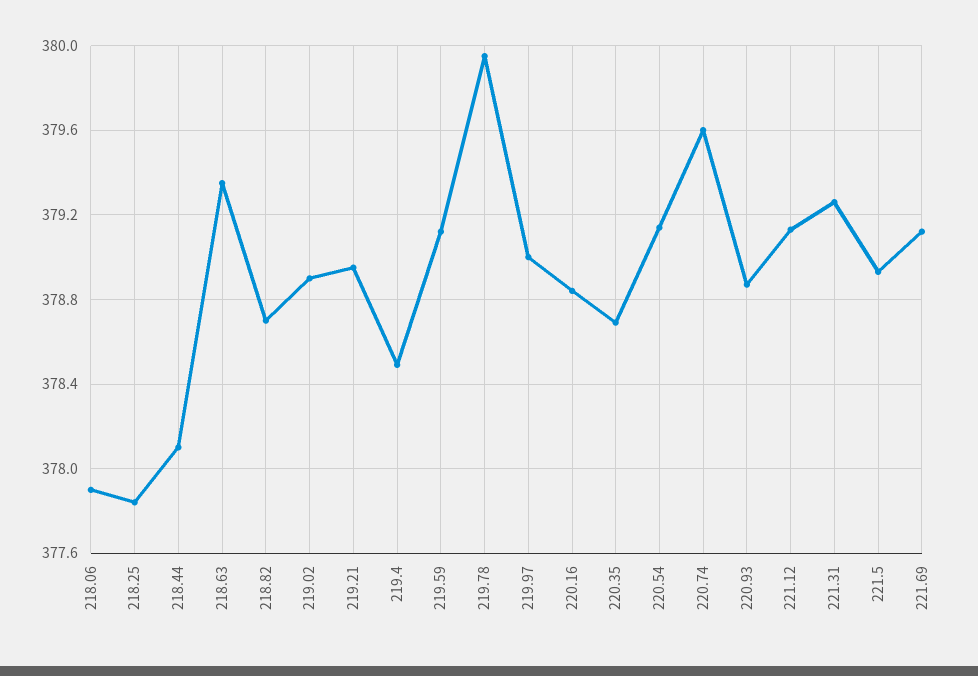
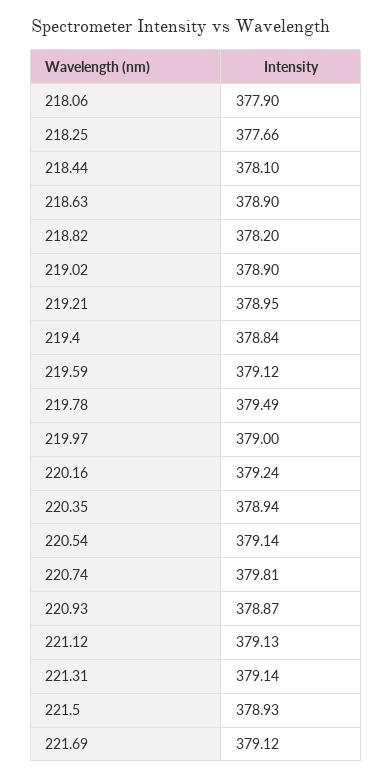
  {
    "218.06": 377.9,
-   "218.25": 377.85,
+   "218.25": 377.66,
    "218.44": 378.1,
-   "218.63": 379.35,
+   "218.63": 378.9,
-   "218.82": 378.7,
+   "218.82": 378.2,
    "219.02": 378.9,
    "219.21": 378.95,
-   "219.4": 378.5,
+   "219.4": 378.84,
    "219.59": 379.12,
-   "219.78": 379.95,
+   "219.78": 379.49,
    "219.97": 379,
-   "220.16": 378.85,
+   "220.16": 379.24,
-   "220.35": 378.7,
+   "220.35": 378.94,
    "220.54": 379.14,
-   "220.74": 379.6,
+   "220.74": 379.81,
    "220.93": 378.87,
    "221.12": 379.13,
-   "221.31": 379.25,
+   "221.31": 379.14,
    "221.5": 378.93,
    "221.69": 379.12
  }

